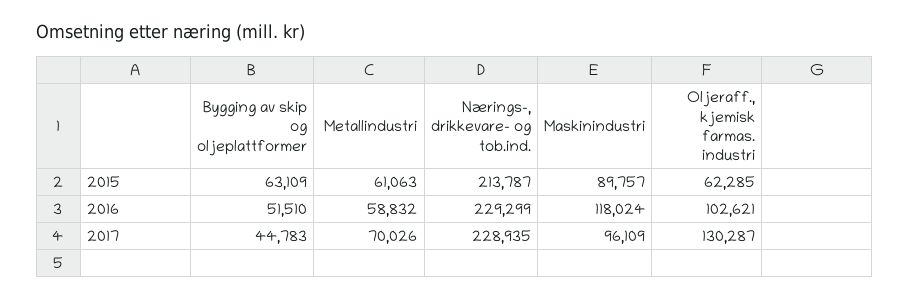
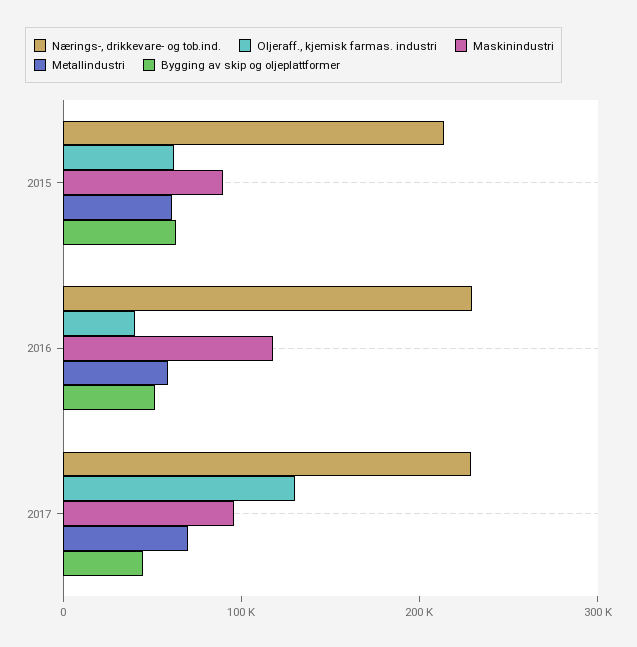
  {
    "Bygging av skip og oljeplattformer": {
      "2015": 63109,
      "2016": 51510,
      "2017": 44783
    },
    "Metallindustri": {
      "2015": 61063,
      "2016": 58832,
      "2017": 70026
    },
    "Nærings-, drikkevare- og tob.ind.": {
      "2015": 213787,
      "2016": 229299,
      "2017": 228935
    },
    "Maskinindustri": {
      "2015": 89757,
      "2016": 118024,
      "2017": 96109
    },
    "Oljeraff., kjemisk farmas. industri": {
      "2015": 62285,
-     "2016": 102621,
+     "2016": 40000,
      "2017": 130287
    }
  }

